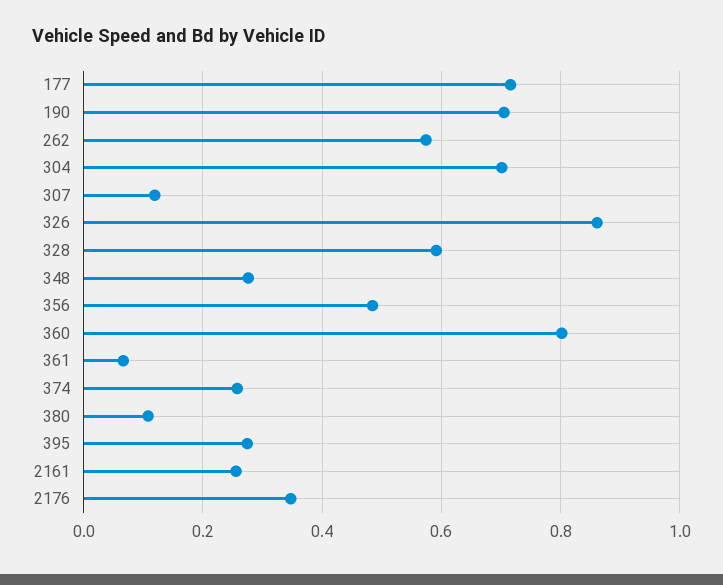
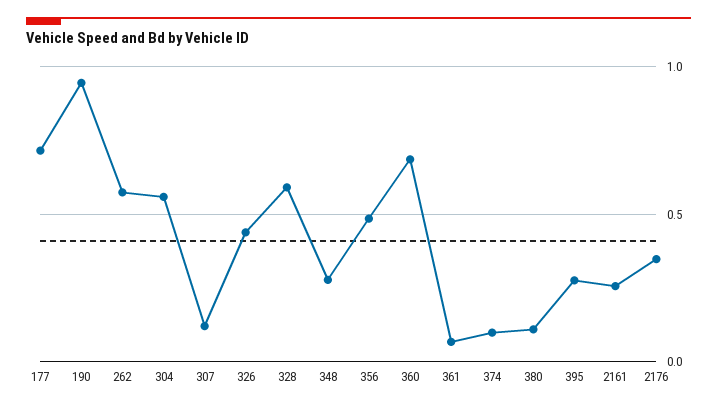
  {
    "177": 0.72,
-   "190": 0.7,
+   "190": 0.95,
    "262": 0.58,
-   "304": 0.7,
+   "304": 0.55,
    "307": 0.12,
-   "326": 0.86,
+   "326": 0.45,
    "328": 0.6,
    "348": 0.28,
    "356": 0.48,
-   "360": 0.8,
+   "360": 0.7,
    "361": 0.06,
-   "374": 0.26,
+   "374": 0.1,
    "380": 0.1,
    "395": 0.28,
    "2161": 0.26,
    "2176": 0.34
  }

